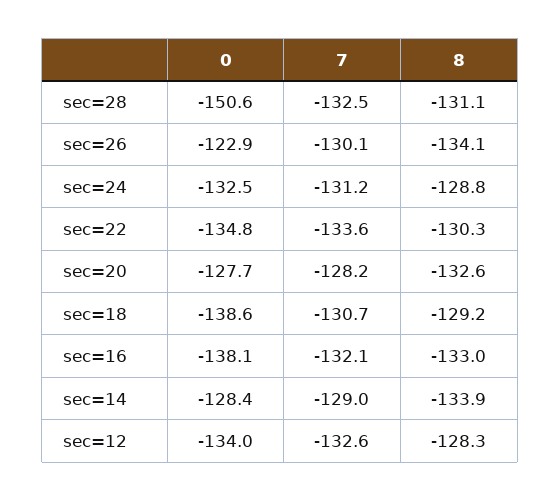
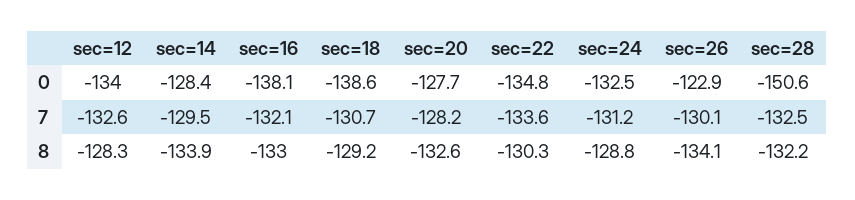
  {
    "0": {
      "sec=28": -150.6,
      "sec=26": -122.9,
      "sec=24": -132.5,
      "sec=22": -134.8,
      "sec=20": -127.7,
      "sec=18": -138.6,
      "sec=16": -138.1,
      "sec=14": -128.4,
      "sec=12": -134
    },
    "7": {
      "sec=28": -132.5,
      "sec=26": -130.1,
      "sec=24": -131.2,
      "sec=22": -133.6,
      "sec=20": -128.2,
      "sec=18": -130.7,
      "sec=16": -132.1,
-     "sec=14": -129,
+     "sec=14": -129.5,
      "sec=12": -132.6
    },
    "8": {
-     "sec=28": -131.1,
+     "sec=28": -132.2,
      "sec=26": -134.1,
      "sec=24": -128.8,
      "sec=22": -130.3,
      "sec=20": -132.6,
      "sec=18": -129.2,
      "sec=16": -133,
      "sec=14": -133.9,
      "sec=12": -128.3
    }
  }

